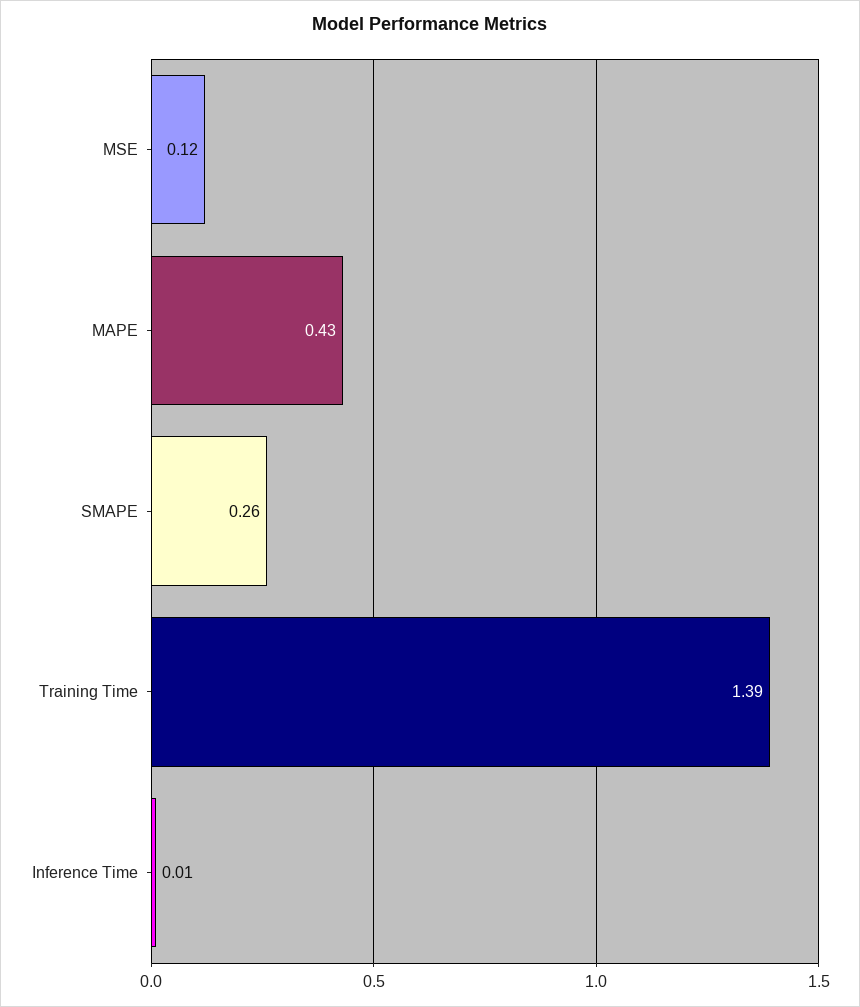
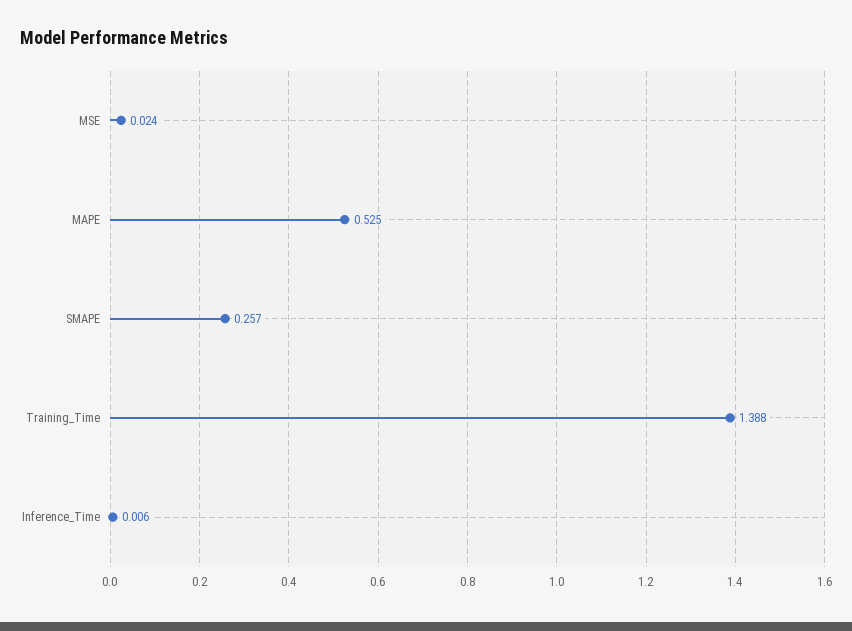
  {
-   "MSE": 0.12,
+   "MSE": 0.024,
-   "MAPE": 0.43,
+   "MAPE": 0.525,
    "SMAPE": 0.257,
    "Training Time": 1.388,
    "Inference Time": 0.006
  }

